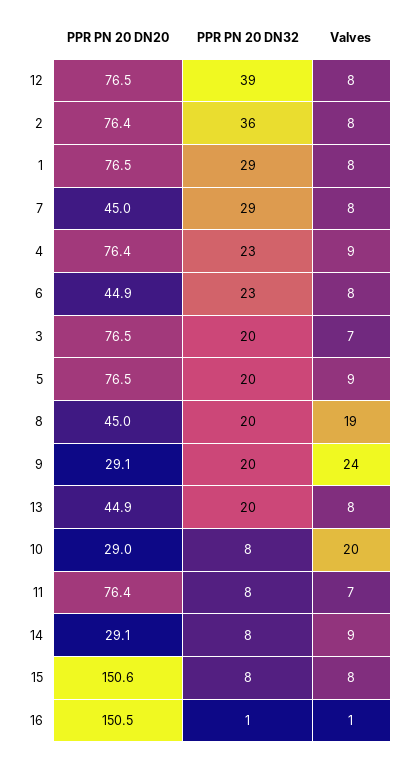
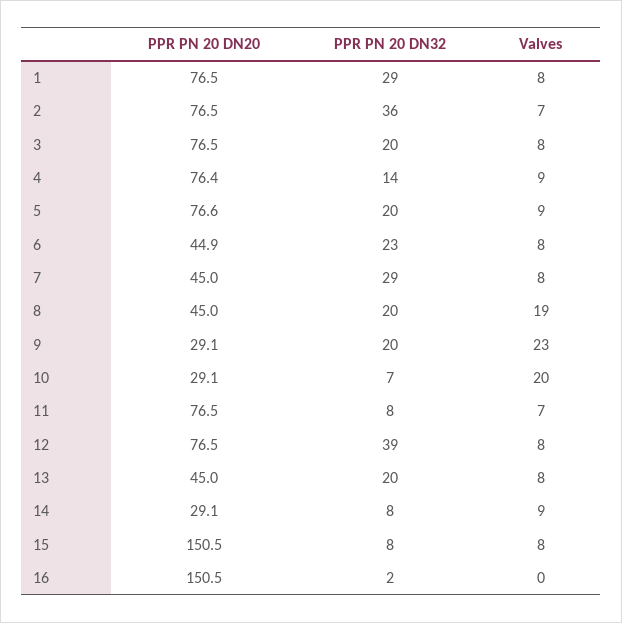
  {
    "PPR PN 20 DN20": {
      "12": 76.5,
-     "2": 76.4,
+     "2": 76.5,
      "1": 76.5,
      "7": 45,
      "4": 76.4,
      "6": 44.9,
      "3": 76.5,
-     "5": 76.5,
+     "5": 76.6,
      "8": 45,
      "9": 29.1,
-     "13": 44.9,
+     "13": 45,
-     "10": 29,
+     "10": 29.1,
-     "11": 76.4,
+     "11": 76.5,
      "14": 29.1,
-     "15": 150.6,
+     "15": 150.5,
      "16": 150.5
    },
    "PPR PN 20 DN32": {
      "12": 39,
      "2": 36,
      "1": 29,
      "7": 29,
-     "4": 23,
+     "4": 14,
      "6": 23,
      "3": 20,
      "5": 20,
      "8": 20,
      "9": 20,
      "13": 20,
-     "10": 8,
+     "10": 7,
      "11": 8,
      "14": 8,
      "15": 8,
-     "16": 1
+     "16": 2
    },
    "Valves": {
      "12": 8,
-     "2": 8,
+     "2": 7,
      "1": 8,
      "7": 8,
      "4": 9,
      "6": 8,
-     "3": 7,
+     "3": 8,
      "5": 9,
      "8": 19,
-     "9": 24,
+     "9": 23,
      "13": 8,
      "10": 20,
      "11": 7,
      "14": 9,
      "15": 8,
-     "16": 1
+     "16": 0
    }
  }

